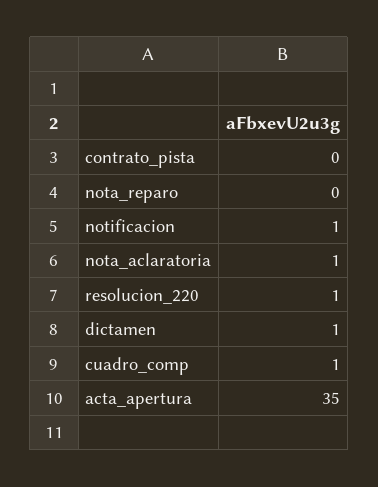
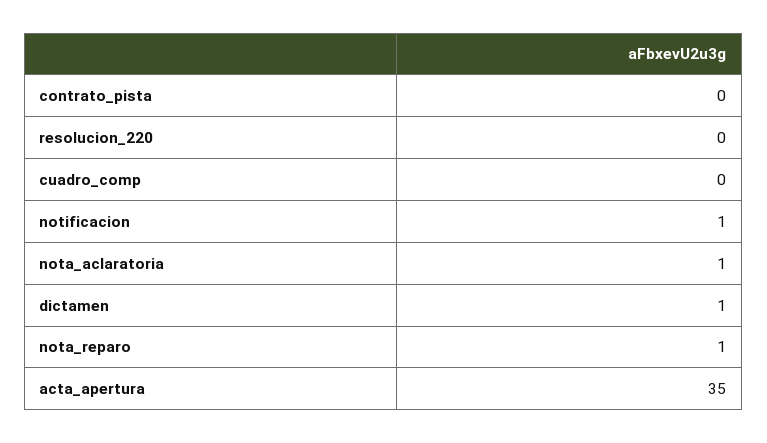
  {
    "contrato_pista": 0,
-   "nota_reparo": 0,
+   "nota_reparo": 1,
    "notificacion": 1,
    "nota_aclaratoria": 1,
-   "resolucion_220": 1,
+   "resolucion_220": 0,
    "dictamen": 1,
-   "cuadro_comp": 1,
+   "cuadro_comp": 0,
    "acta_apertura": 35
  }

